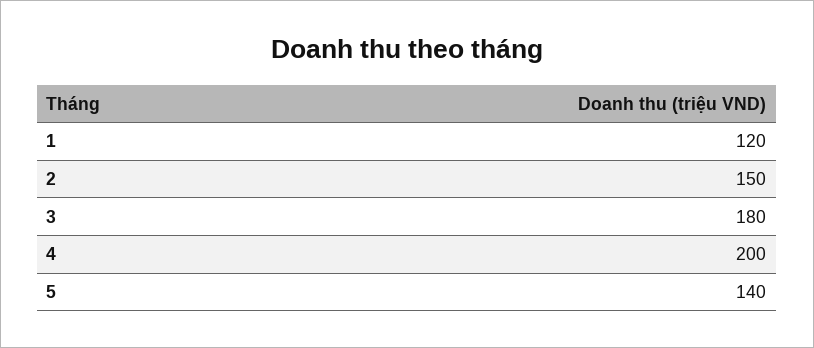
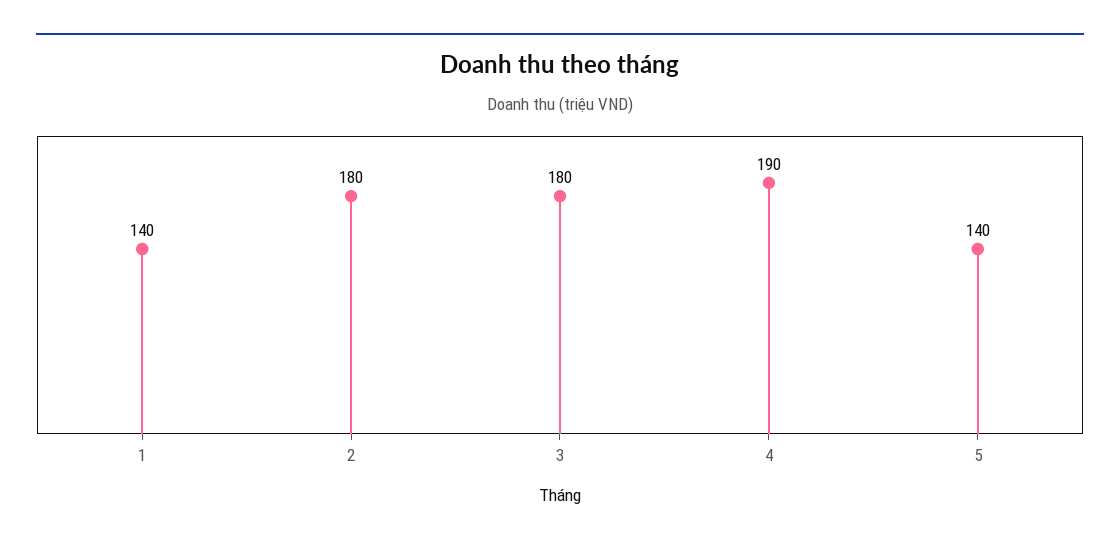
  {
-   "1": 120,
+   "1": 140,
-   "2": 150,
+   "2": 180,
    "3": 180,
-   "4": 200,
+   "4": 190,
    "5": 140
  }

